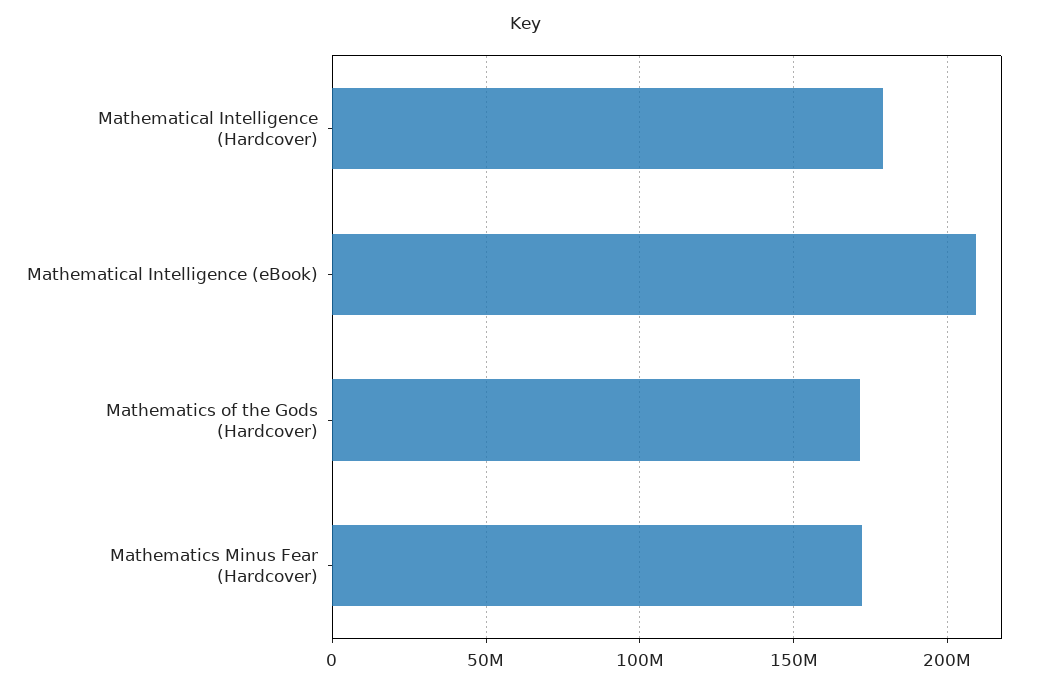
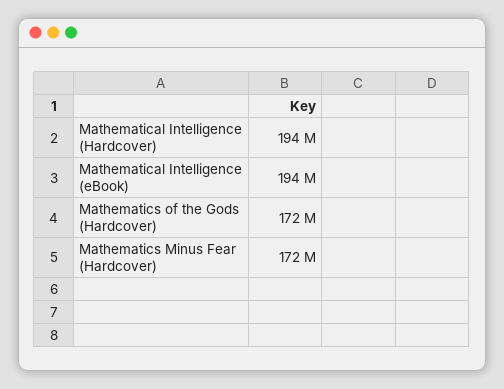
  {
-   "Mathematical Intelligence (Hardcover)": 180000000,
+   "Mathematical Intelligence (Hardcover)": 194000000,
-   "Mathematical Intelligence (eBook)": 210000000,
+   "Mathematical Intelligence (eBook)": 194000000,
    "Mathematics of the Gods (Hardcover)": 172000000,
    "Mathematics Minus Fear (Hardcover)": 172000000
  }

